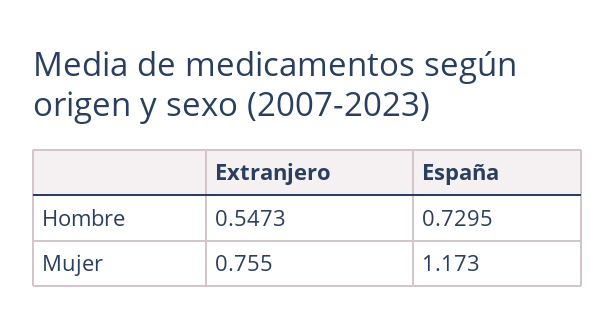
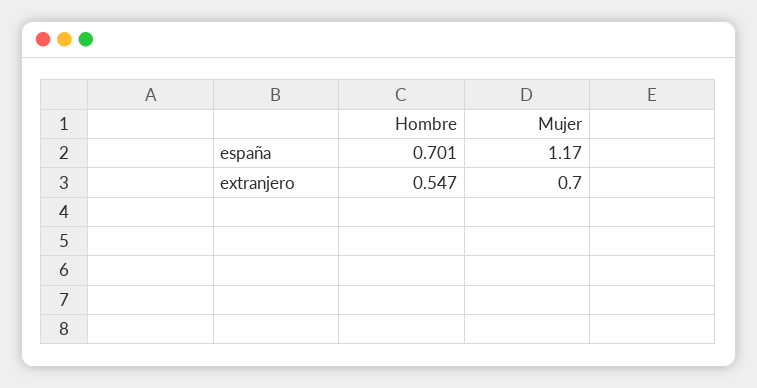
  {
    "Extranjero": {
      "Hombre": 0.5473,
-     "Mujer": 0.755
+     "Mujer": 0.7
    },
    "España": {
-     "Hombre": 0.7295,
+     "Hombre": 0.701,
      "Mujer": 1.173
    }
  }

